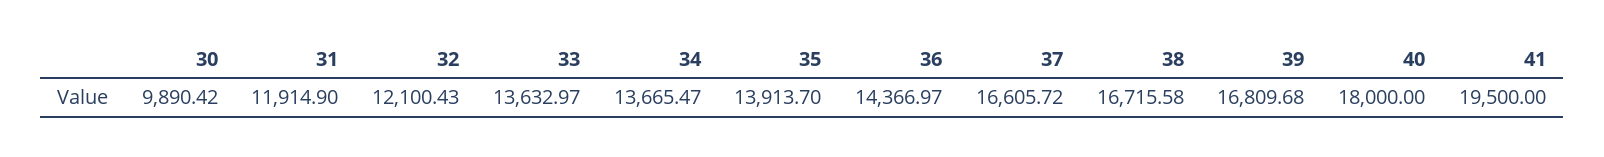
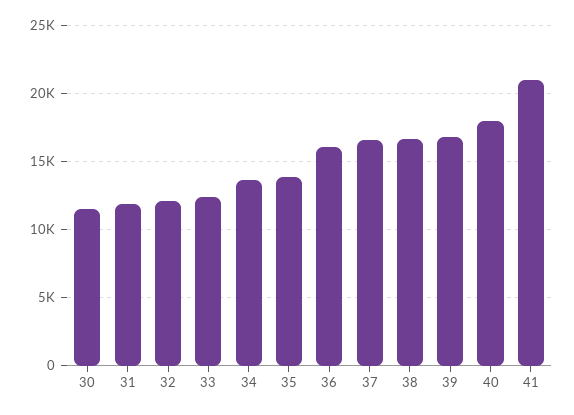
  {
-   "30": 9890.42,
+   "30": 11500,
    "31": 11914.9,
    "32": 12100.43,
-   "33": 13632.97,
+   "33": 12500,
    "34": 13665.47,
    "35": 13913.7,
-   "36": 14366.97,
+   "36": 16000,
    "37": 16605.72,
    "38": 16715.58,
    "39": 16809.68,
    "40": 18000,
-   "41": 19500
+   "41": 21000
  }

